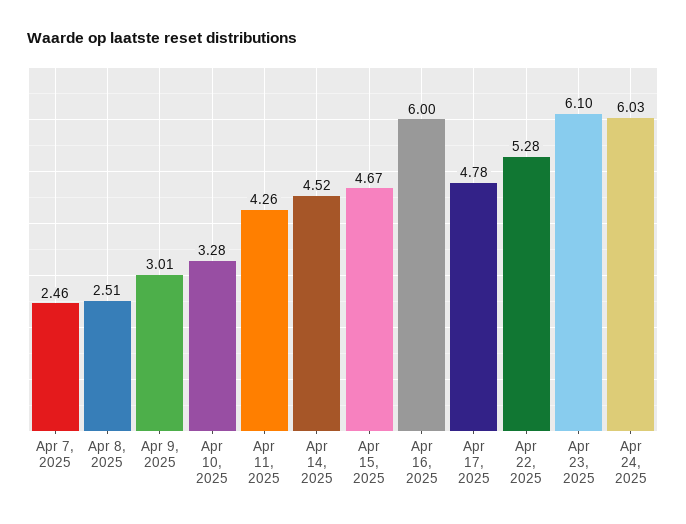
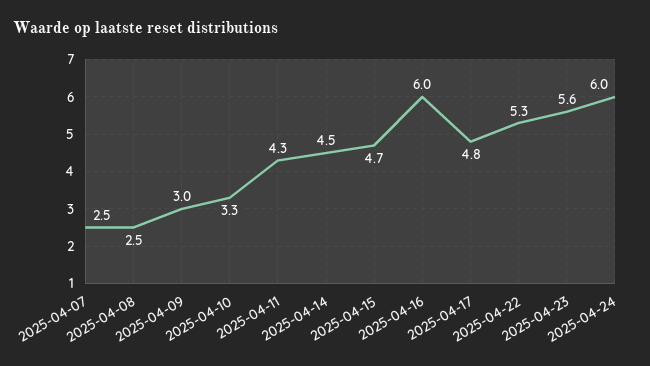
  {
    "Apr 7, 2025": 2.46,
    "Apr 8, 2025": 2.51,
    "Apr 9, 2025": 3.01,
    "Apr 10, 2025": 3.28,
    "Apr 11, 2025": 4.26,
    "Apr 14, 2025": 4.52,
    "Apr 15, 2025": 4.67,
    "Apr 16, 2025": 6,
    "Apr 17, 2025": 4.78,
    "Apr 22, 2025": 5.28,
-   "Apr 23, 2025": 6.1,
+   "Apr 23, 2025": 5.6,
    "Apr 24, 2025": 6.03
  }

